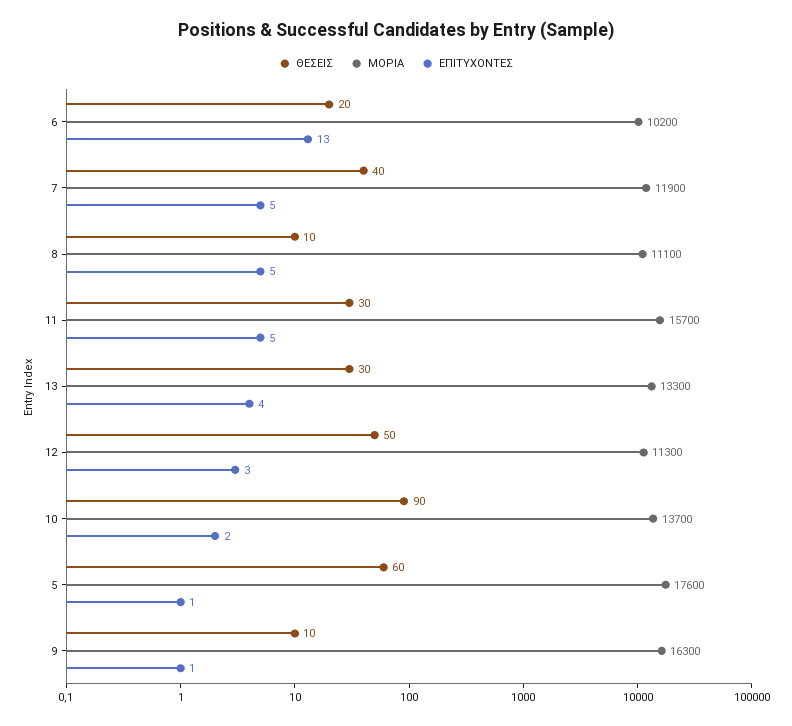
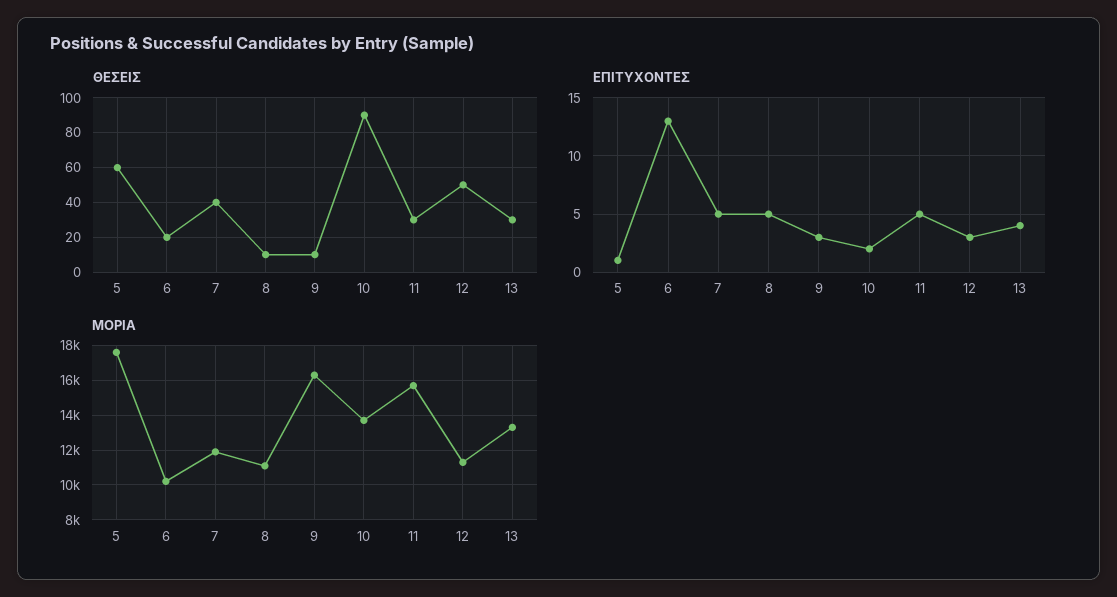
  {
    "ΘΕΣΕΙΣ": {
      "6": 20,
      "7": 40,
      "8": 10,
      "11": 30,
      "13": 30,
      "12": 50,
      "10": 90,
      "5": 60,
      "9": 10
    },
    "ΜΟΡΙΑ": {
      "6": 10200,
      "7": 11900,
      "8": 11100,
      "11": 15700,
      "13": 13300,
      "12": 11300,
      "10": 13700,
      "5": 17600,
      "9": 16300
    },
    "ΕΠΙΤΥΧΟΝΤΕΣ": {
      "6": 13,
      "7": 5,
      "8": 5,
      "11": 5,
      "13": 4,
      "12": 3,
      "10": 2,
      "5": 1,
-     "9": 1
+     "9": 3
    }
  }

